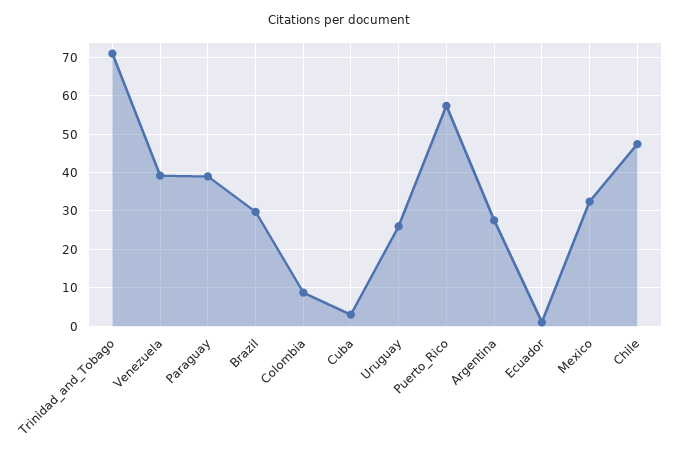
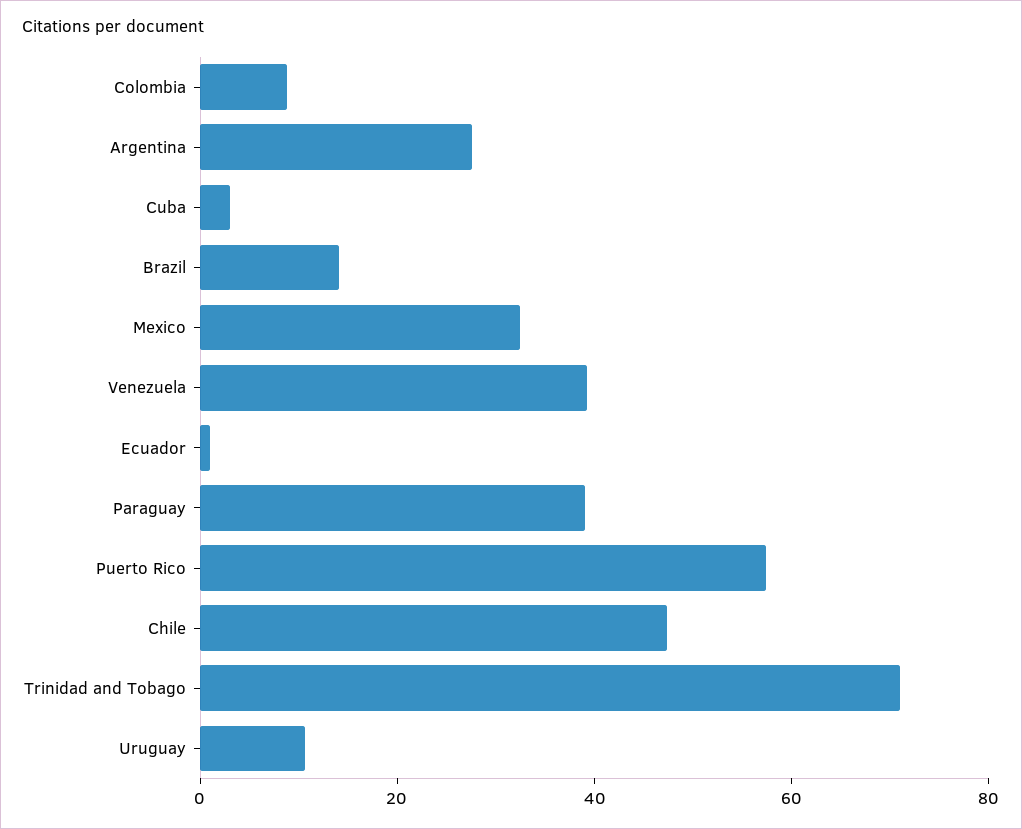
  {
    "Trinidad_and_Tobago": 72,
    "Venezuela": 40,
    "Paraguay": 40,
-   "Brazil": 30,
+   "Brazil": 15,
    "Colombia": 8,
    "Cuba": 4,
-   "Uruguay": 26,
+   "Uruguay": 10,
    "Puerto_Rico": 58,
    "Argentina": 28,
    "Ecuador": 2,
    "Mexico": 32,
    "Chile": 48
  }

